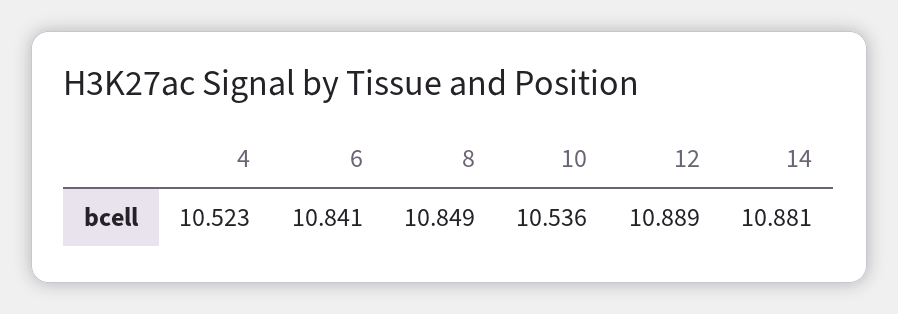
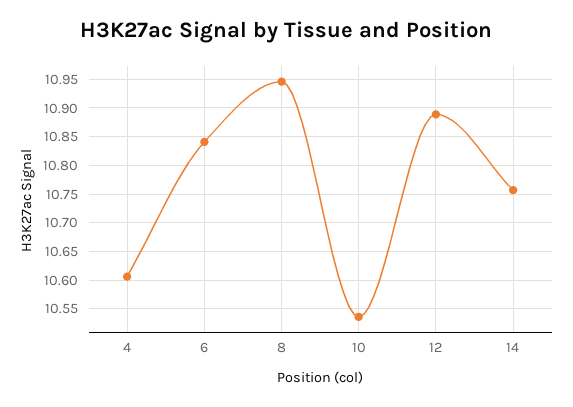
  {
-   "4": 10.523,
+   "4": 10.6,
    "6": 10.841,
-   "8": 10.849,
+   "8": 10.95,
    "10": 10.536,
    "12": 10.889,
-   "14": 10.881
+   "14": 10.75
  }

